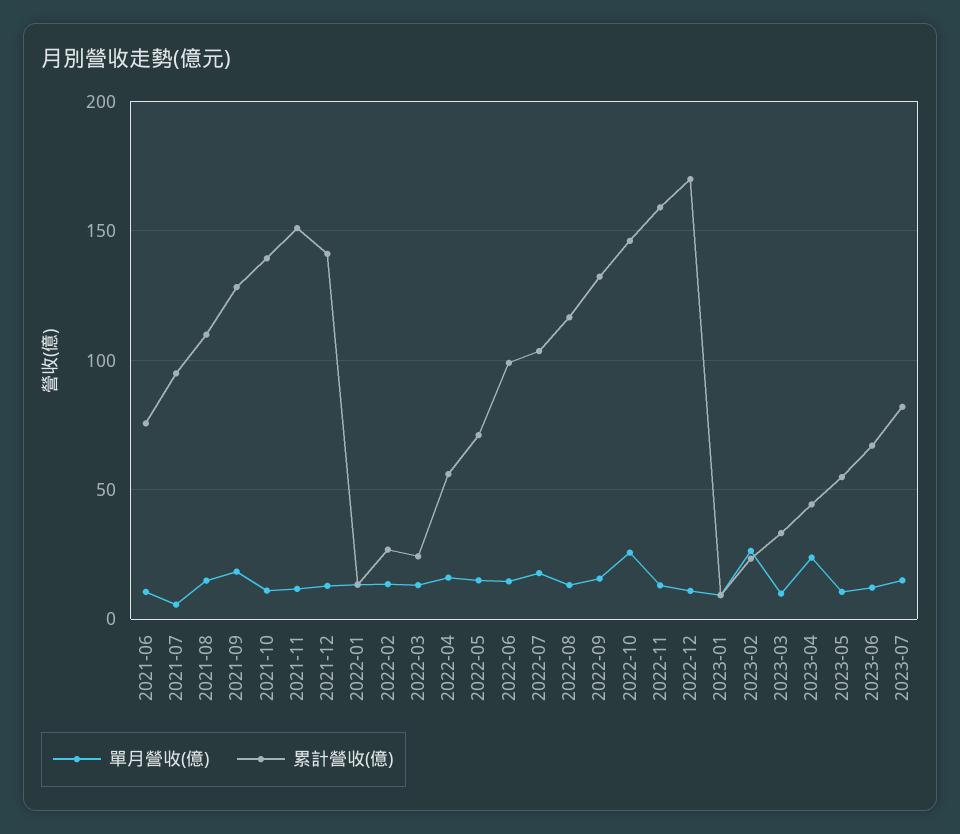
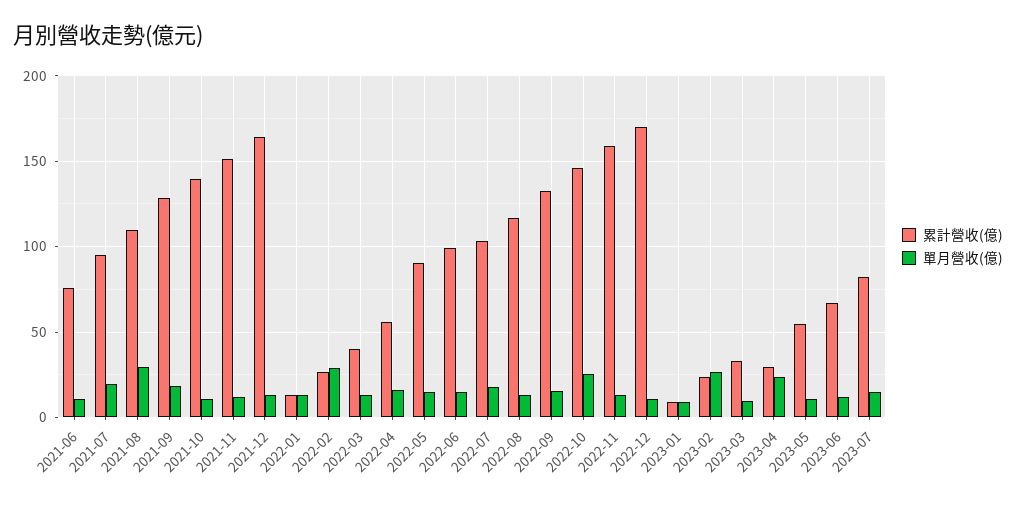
  {
    "單月營收(億)": {
      "2021-06": 10,
-     "2021-07": 5,
+     "2021-07": 20,
-     "2021-08": 15,
+     "2021-08": 30,
      "2021-09": 20,
      "2021-10": 10,
      "2021-11": 10,
      "2021-12": 15,
      "2022-01": 15,
-     "2022-02": 15,
+     "2022-02": 30,
      "2022-03": 15,
      "2022-04": 15,
      "2022-05": 15,
      "2022-06": 15,
      "2022-07": 20,
      "2022-08": 15,
      "2022-09": 15,
      "2022-10": 25,
      "2022-11": 15,
      "2022-12": 10,
      "2023-01": 10,
      "2023-02": 25,
      "2023-03": 10,
      "2023-04": 25,
      "2023-05": 10,
      "2023-06": 10,
      "2023-07": 15
    },
    "累計營收(億)": {
      "2021-06": 75,
      "2021-07": 95,
      "2021-08": 110,
      "2021-09": 130,
      "2021-10": 140,
      "2021-11": 150,
-     "2021-12": 140,
+     "2021-12": 165,
      "2022-01": 15,
      "2022-02": 25,
-     "2022-03": 25,
+     "2022-03": 40,
      "2022-04": 55,
-     "2022-05": 70,
+     "2022-05": 90,
      "2022-06": 100,
      "2022-07": 105,
      "2022-08": 115,
      "2022-09": 130,
      "2022-10": 145,
      "2022-11": 160,
      "2022-12": 170,
      "2023-01": 10,
      "2023-02": 25,
      "2023-03": 35,
-     "2023-04": 45,
+     "2023-04": 30,
      "2023-05": 55,
      "2023-06": 65,
      "2023-07": 80
    }
  }

